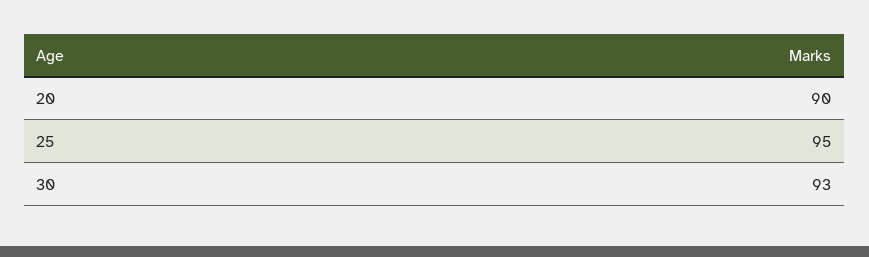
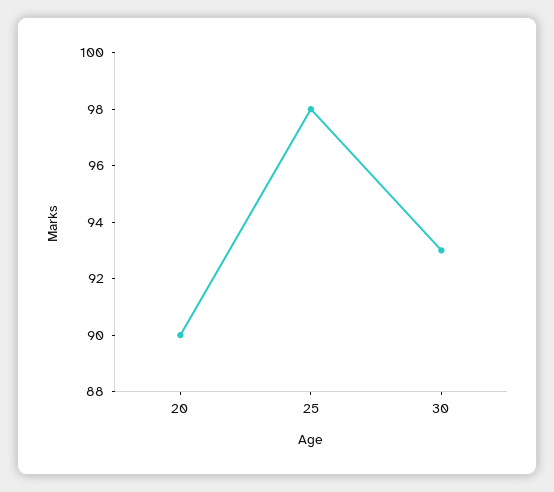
  {
    "20": 90,
-   "25": 95,
+   "25": 98,
    "30": 93
  }

